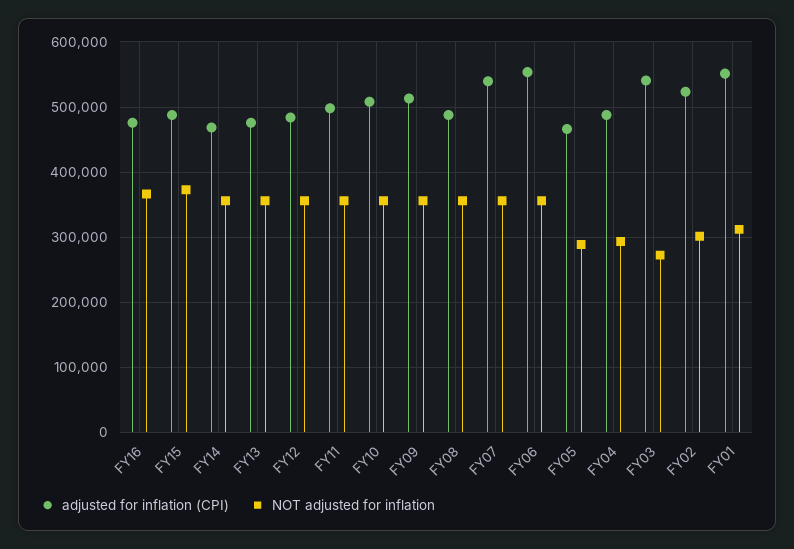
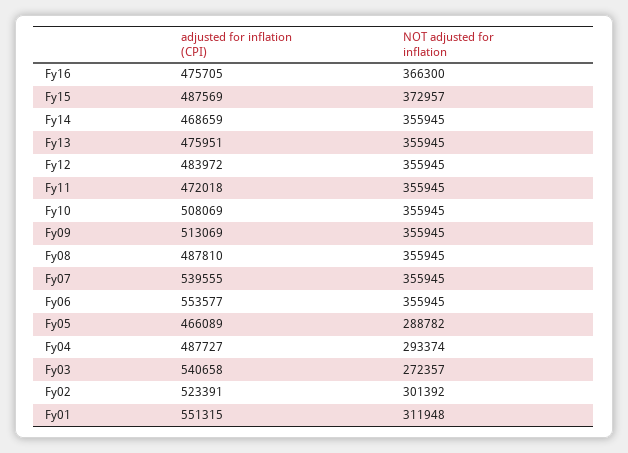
  {
    "adjusted for inflation (CPI)": {
      "FY16": 475705,
      "FY15": 487569,
      "FY14": 468659,
      "FY13": 475951,
      "FY12": 483972,
-     "FY11": 500000,
+     "FY11": 472018,
      "FY10": 508069,
      "FY09": 513069,
      "FY08": 487810,
      "FY07": 539555,
      "FY06": 553577,
      "FY05": 466089,
      "FY04": 487727,
      "FY03": 540658,
      "FY02": 523391,
      "FY01": 551315
    },
    "NOT adjusted for inflation": {
      "FY16": 366300,
      "FY15": 372957,
      "FY14": 355945,
      "FY13": 355945,
      "FY12": 355945,
      "FY11": 355945,
      "FY10": 355945,
      "FY09": 355945,
      "FY08": 355945,
      "FY07": 355945,
      "FY06": 355945,
      "FY05": 288782,
      "FY04": 293374,
      "FY03": 272357,
      "FY02": 301392,
      "FY01": 311948
    }
  }

